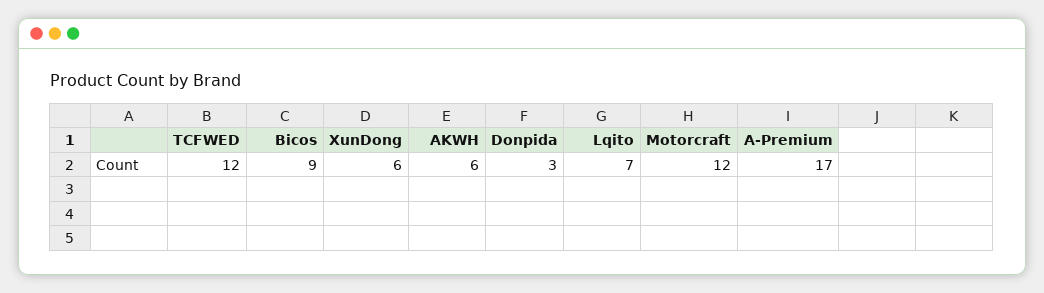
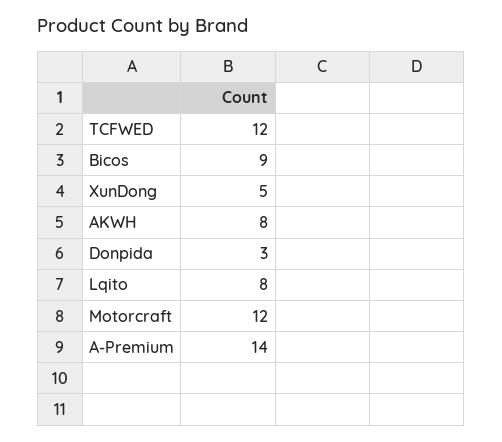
  {
    "TCFWED": 12,
    "Bicos": 9,
-   "XunDong": 6,
+   "XunDong": 5,
-   "AKWH": 6,
+   "AKWH": 8,
    "Donpida": 3,
-   "Lqito": 7,
+   "Lqito": 8,
    "Motorcraft": 12,
-   "A-Premium": 17
+   "A-Premium": 14
  }

